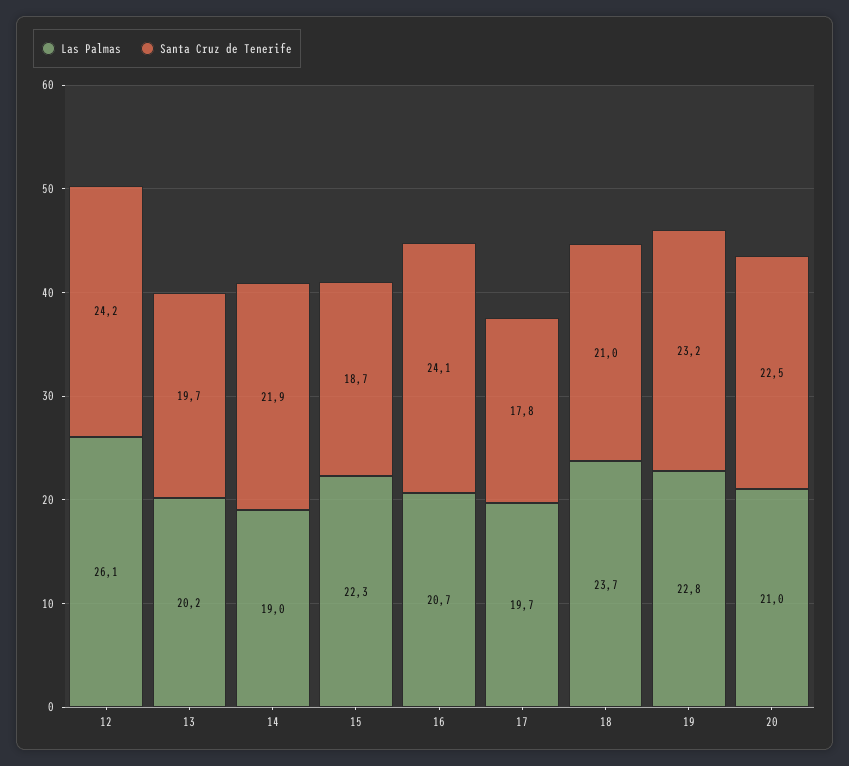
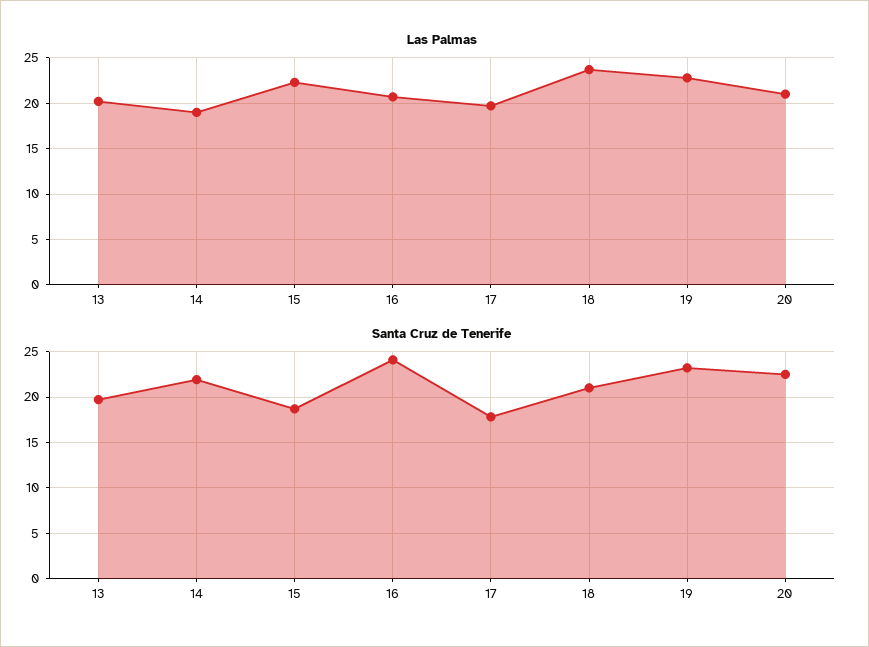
  {
    "Las Palmas": {
-     "12": 26.1,
      "13": 20.2,
      "14": 19,
      "15": 22.3,
      "16": 20.7,
      "17": 19.7,
      "18": 23.7,
      "19": 22.8,
      "20": 21
    },
    "Santa Cruz de Tenerife": {
-     "12": 24.2,
      "13": 19.7,
      "14": 21.9,
      "15": 18.7,
      "16": 24.1,
      "17": 17.8,
      "18": 21,
      "19": 23.2,
      "20": 22.5
    }
  }

